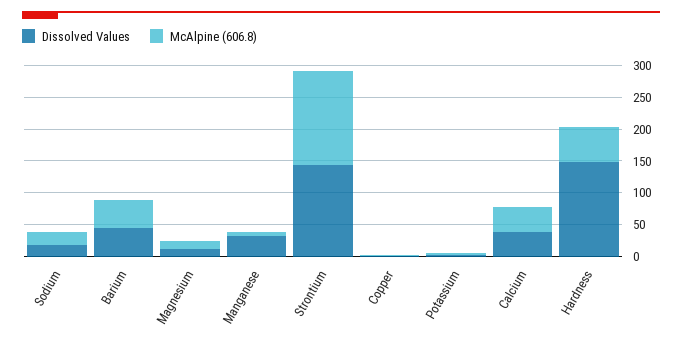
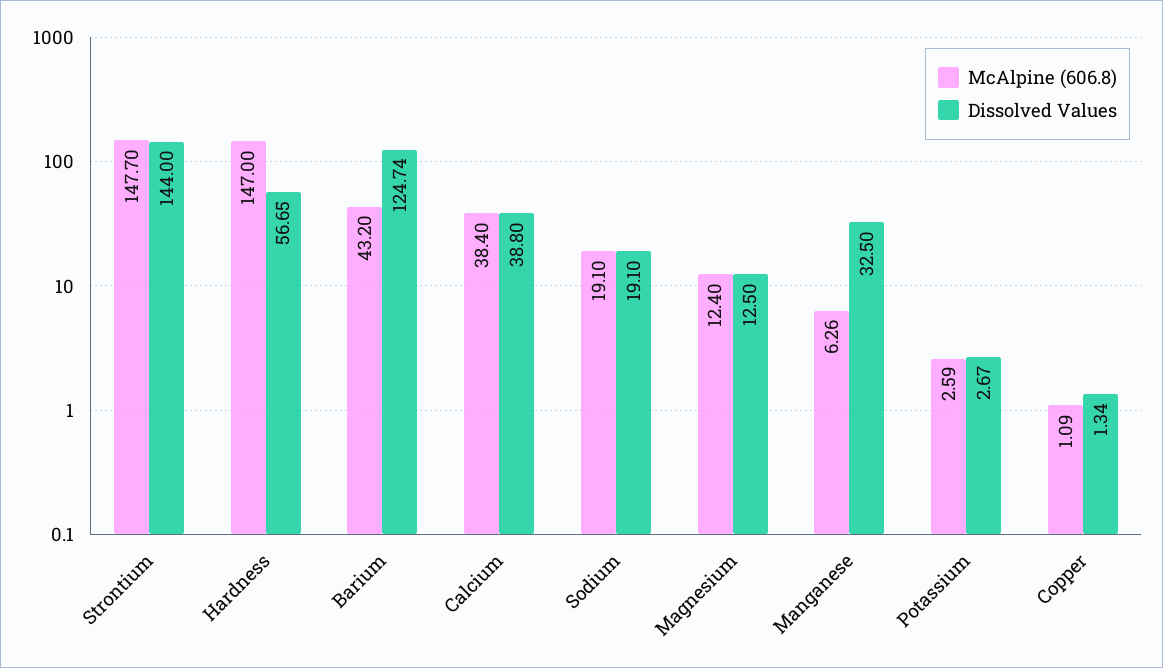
  {
    "Dissolved Values": {
      "Sodium": 19.1,
-     "Barium": 50,
+     "Barium": 124.74,
      "Magnesium": 12.5,
      "Manganese": 32.5,
      "Strontium": 144,
      "Copper": 1.34,
      "Potassium": 2.67,
      "Calcium": 38.8,
-     "Hardness": 150
+     "Hardness": 56.65
    },
    "McAlpine (606.8)": {
      "Sodium": 19.1,
      "Barium": 43.2,
      "Magnesium": 12.4,
      "Manganese": 6.26,
      "Strontium": 147.7,
      "Copper": 1.09,
      "Potassium": 2.59,
      "Calcium": 38.4,
-     "Hardness": 50
+     "Hardness": 147
    }
  }

